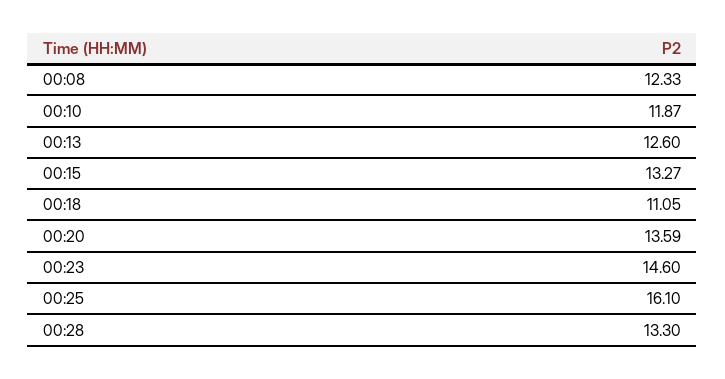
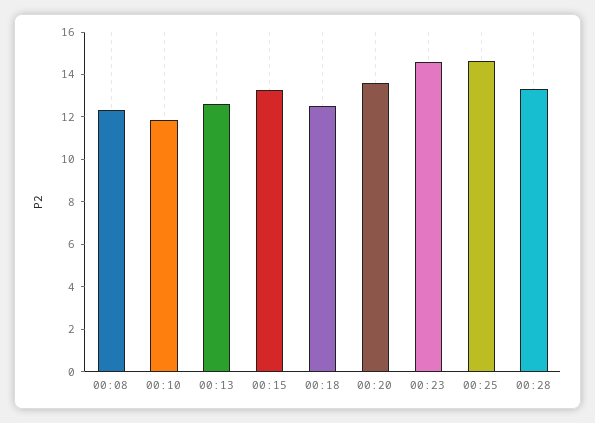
  {
    "00:08": 12.33,
    "00:10": 11.87,
    "00:13": 12.6,
    "00:15": 13.27,
-   "00:18": 11.05,
+   "00:18": 12.5,
    "00:20": 13.59,
    "00:23": 14.6,
-   "00:25": 16.1,
+   "00:25": 14.5,
    "00:28": 13.3
  }

